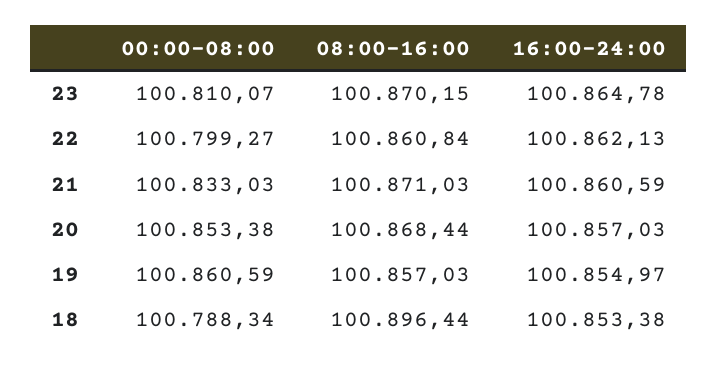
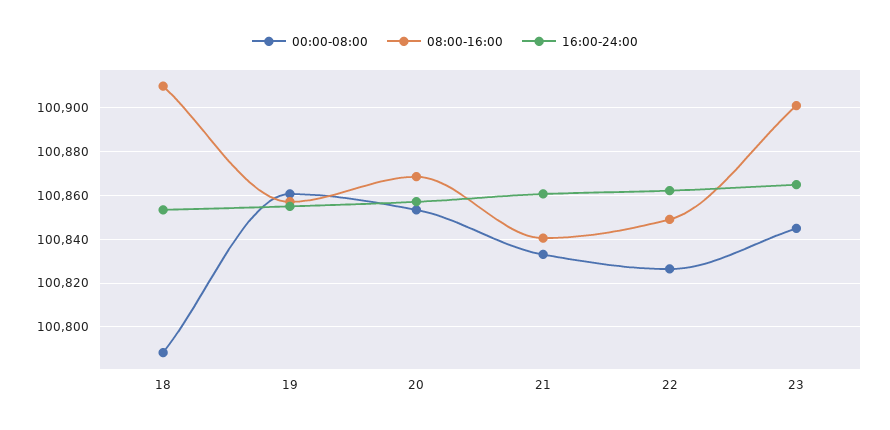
  {
    "00:00-08:00": {
-     "23": 100810.07,
+     "23": 100845,
-     "22": 100799.27,
+     "22": 100825,
      "21": 100833.03,
      "20": 100853.38,
      "19": 100860.59,
      "18": 100788.34
    },
    "08:00-16:00": {
-     "23": 100870.15,
+     "23": 100900,
-     "22": 100860.84,
+     "22": 100850,
-     "21": 100871.03,
+     "21": 100840,
      "20": 100868.44,
      "19": 100857.03,
-     "18": 100896.44
+     "18": 100910
    },
    "16:00-24:00": {
      "23": 100864.78,
      "22": 100862.13,
      "21": 100860.59,
      "20": 100857.03,
      "19": 100854.97,
      "18": 100853.38
    }
  }

